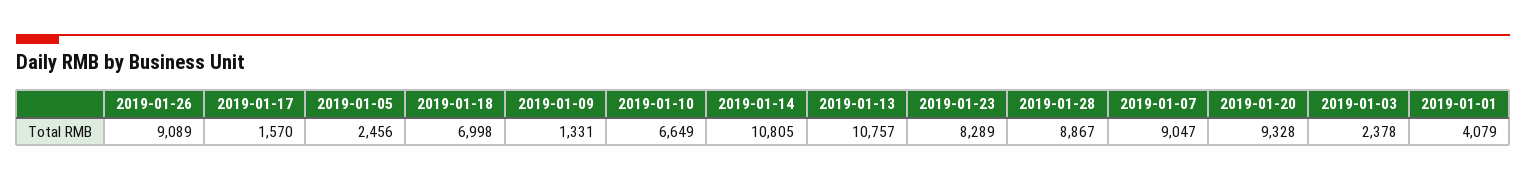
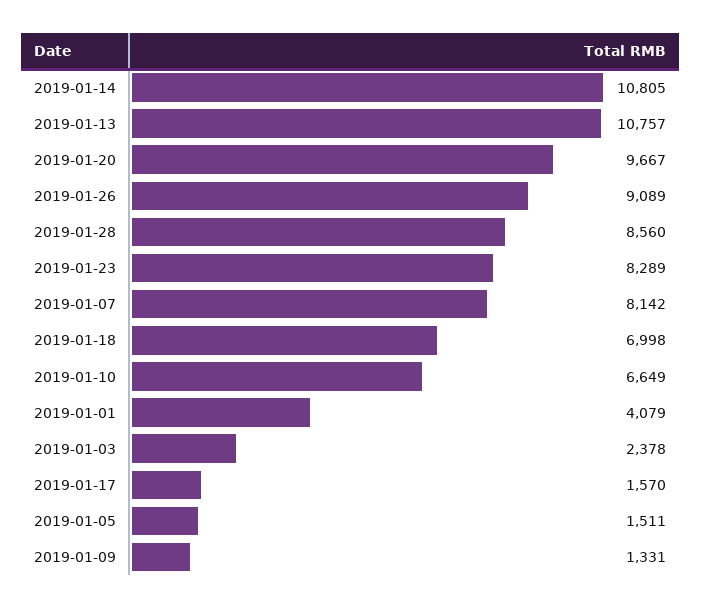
  {
    "2019-01-26": 9089,
    "2019-01-17": 1570,
-   "2019-01-05": 2456,
+   "2019-01-05": 1511,
    "2019-01-18": 6998,
    "2019-01-09": 1331,
    "2019-01-10": 6649,
    "2019-01-14": 10805,
    "2019-01-13": 10757,
    "2019-01-23": 8289,
-   "2019-01-28": 8867,
+   "2019-01-28": 8560,
-   "2019-01-07": 9047,
+   "2019-01-07": 8142,
-   "2019-01-20": 9328,
+   "2019-01-20": 9667,
    "2019-01-03": 2378,
    "2019-01-01": 4079
  }

